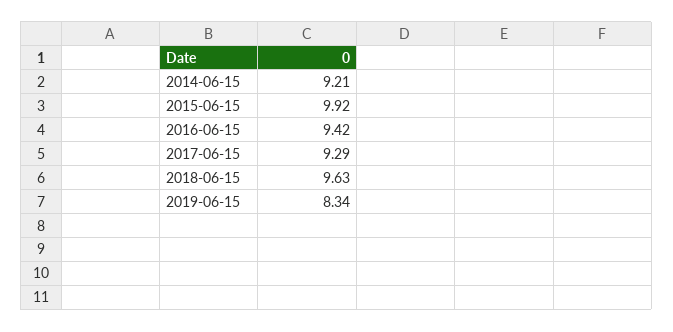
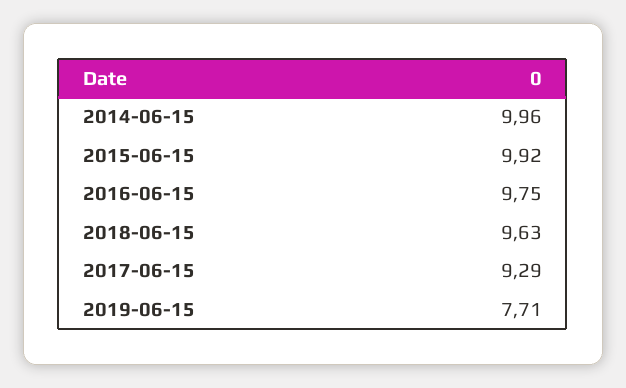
  {
-   "2014-06-15": 9.21,
+   "2014-06-15": 9.96,
    "2015-06-15": 9.92,
-   "2016-06-15": 9.42,
+   "2016-06-15": 9.75,
    "2017-06-15": 9.29,
    "2018-06-15": 9.63,
-   "2019-06-15": 8.34
+   "2019-06-15": 7.71
  }

